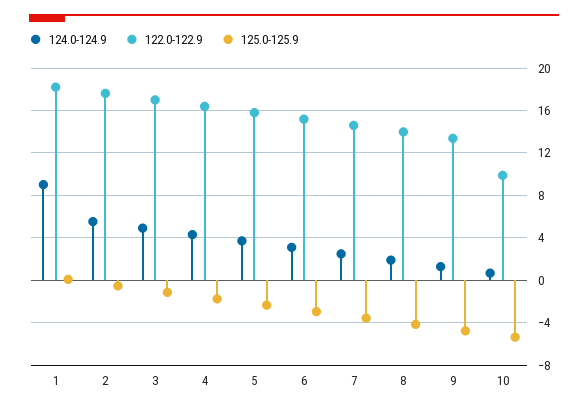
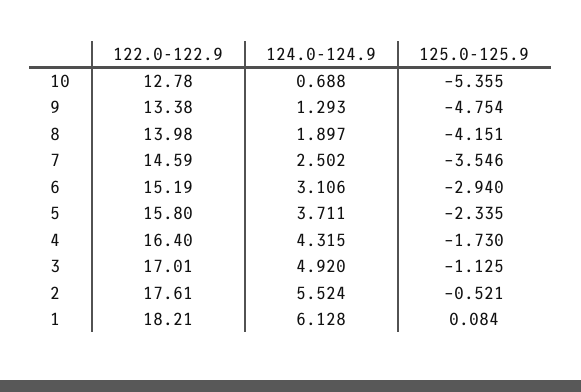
  {
    "124.0-124.9": {
-     "1": 9,
+     "1": 6.128,
      "2": 5.524,
      "3": 4.92,
      "4": 4.315,
      "5": 3.711,
      "6": 3.106,
      "7": 2.502,
      "8": 1.897,
      "9": 1.293,
      "10": 0.688
    },
    "122.0-122.9": {
      "1": 18.21,
      "2": 17.61,
      "3": 17.01,
      "4": 16.4,
      "5": 15.8,
      "6": 15.19,
      "7": 14.59,
      "8": 13.98,
      "9": 13.38,
-     "10": 10
+     "10": 12.78
    },
    "125.0-125.9": {
      "1": 0.084,
      "2": -0.521,
      "3": -1.125,
      "4": -1.73,
      "5": -2.335,
      "6": -2.94,
      "7": -3.546,
      "8": -4.151,
      "9": -4.754,
      "10": -5.355
    }
  }

